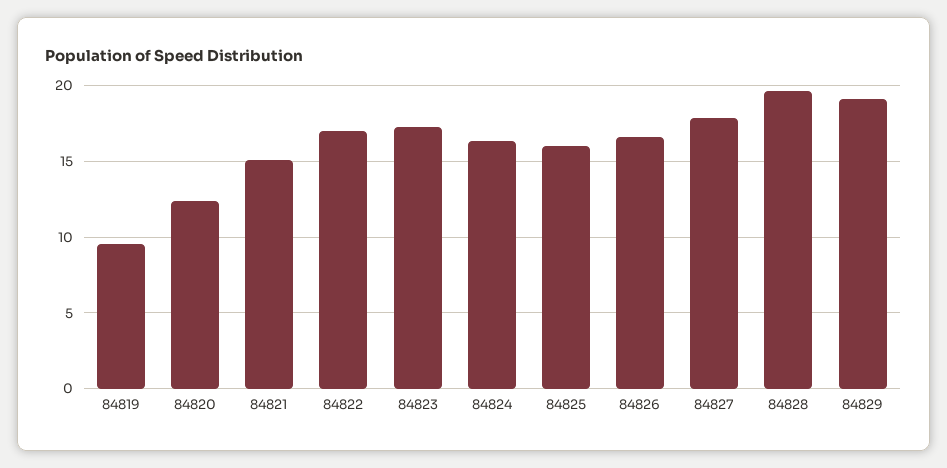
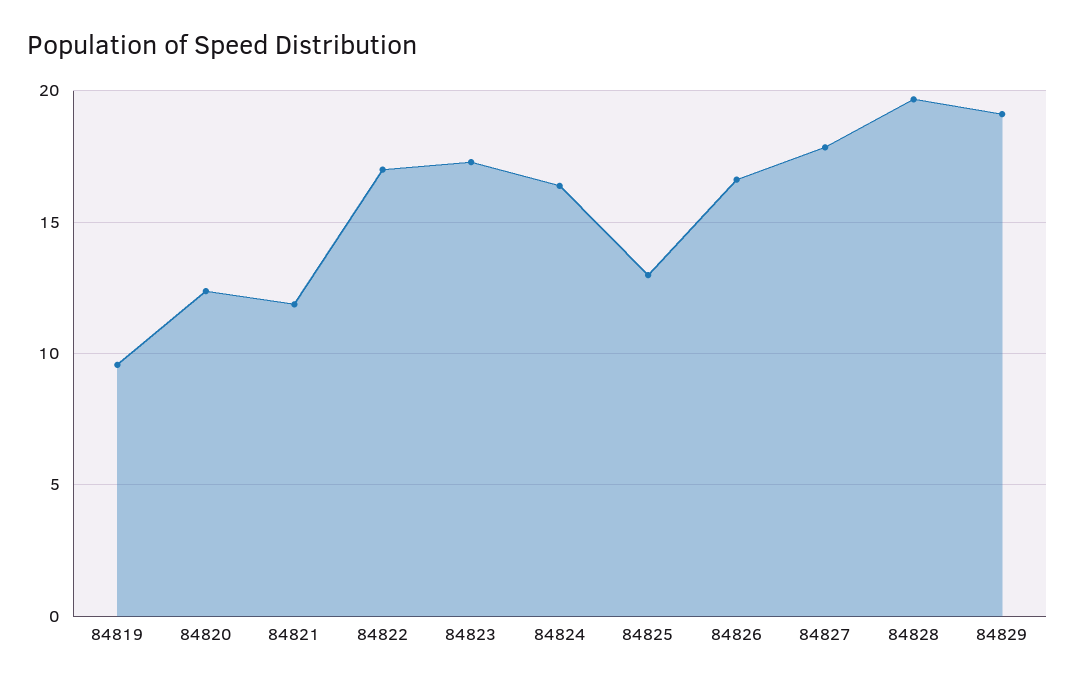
  {
    "84819": 9.5,
    "84820": 12.5,
-   "84821": 15,
+   "84821": 12,
    "84822": 17,
    "84823": 17.5,
    "84824": 16.5,
-   "84825": 16,
+   "84825": 13,
    "84826": 16.5,
    "84827": 18,
    "84828": 19.5,
    "84829": 19
  }

